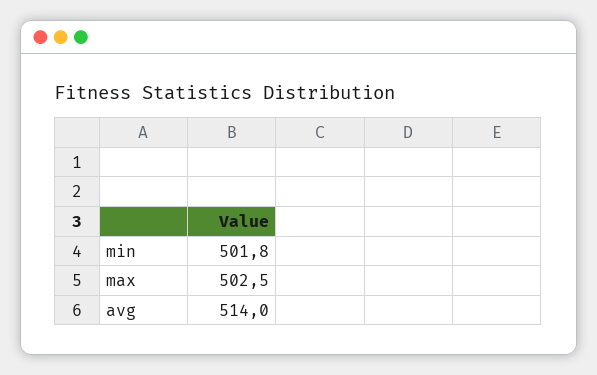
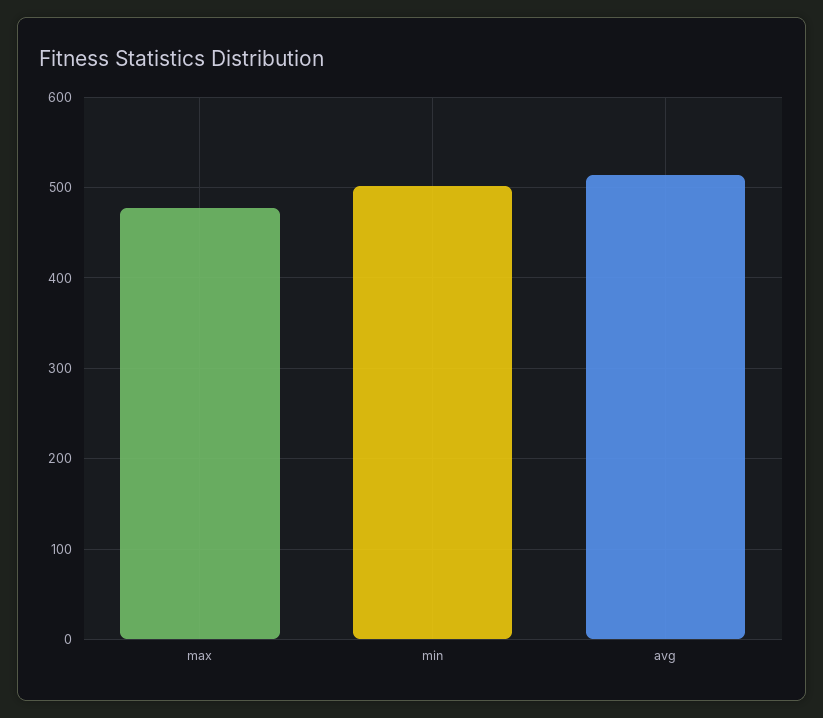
  {
    "min": 501.8,
-   "max": 502.5,
+   "max": 480,
    "avg": 514
  }

